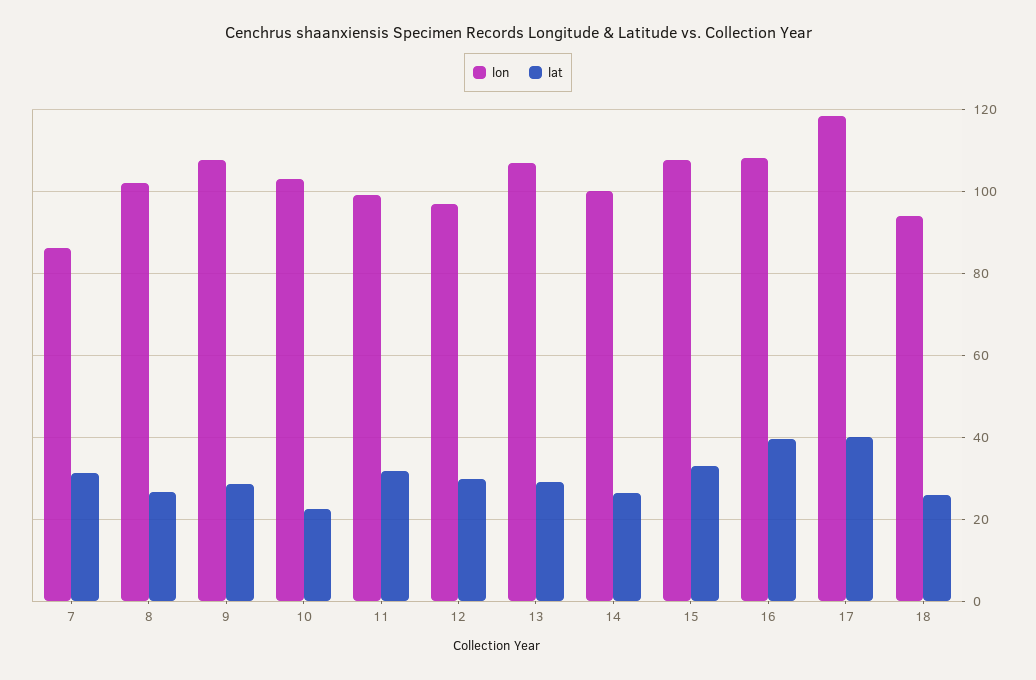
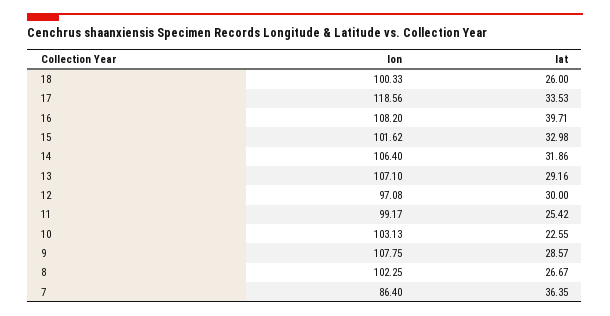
  {
    "lon": {
      "7": 86.4,
      "8": 102.25,
      "9": 107.75,
      "10": 103.13,
      "11": 99.17,
      "12": 97.08,
      "13": 107.1,
-     "14": 100,
+     "14": 106.4,
-     "15": 108,
+     "15": 101.62,
      "16": 108.2,
      "17": 118.56,
-     "18": 94
+     "18": 100.33
    },
    "lat": {
-     "7": 32,
+     "7": 36.35,
      "8": 26.67,
      "9": 28.57,
      "10": 22.55,
-     "11": 32,
+     "11": 25.42,
      "12": 30,
      "13": 29.16,
-     "14": 26,
+     "14": 31.86,
      "15": 32.98,
      "16": 39.71,
-     "17": 40,
+     "17": 33.53,
      "18": 26
    }
  }

